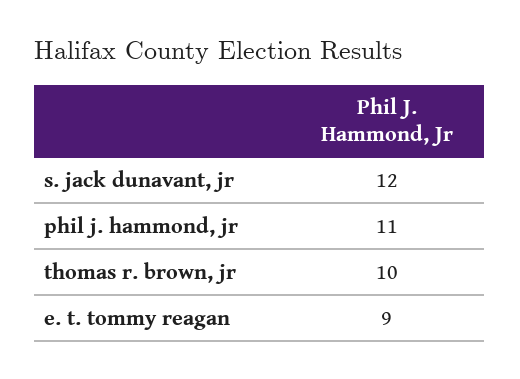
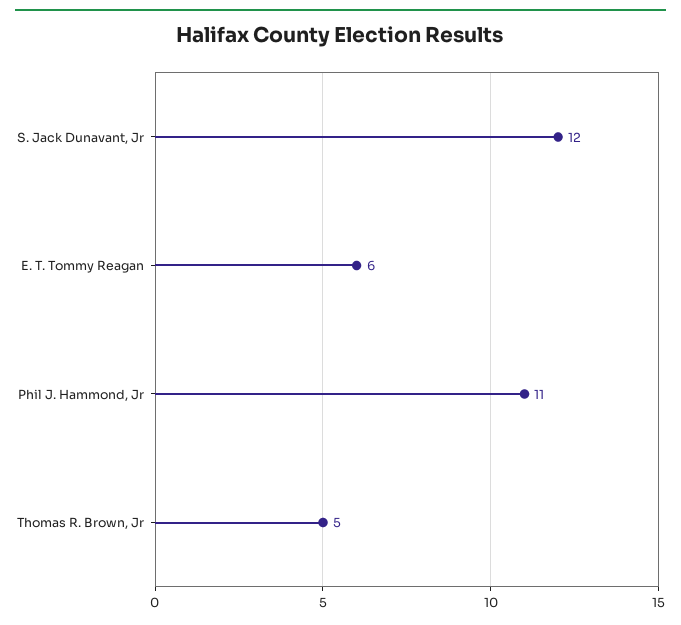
  {
    "s. jack dunavant, jr": 12,
    "phil j. hammond, jr": 11,
-   "thomas r. brown, jr": 10,
+   "thomas r. brown, jr": 5,
-   "e. t. tommy reagan": 9
+   "e. t. tommy reagan": 6
  }

